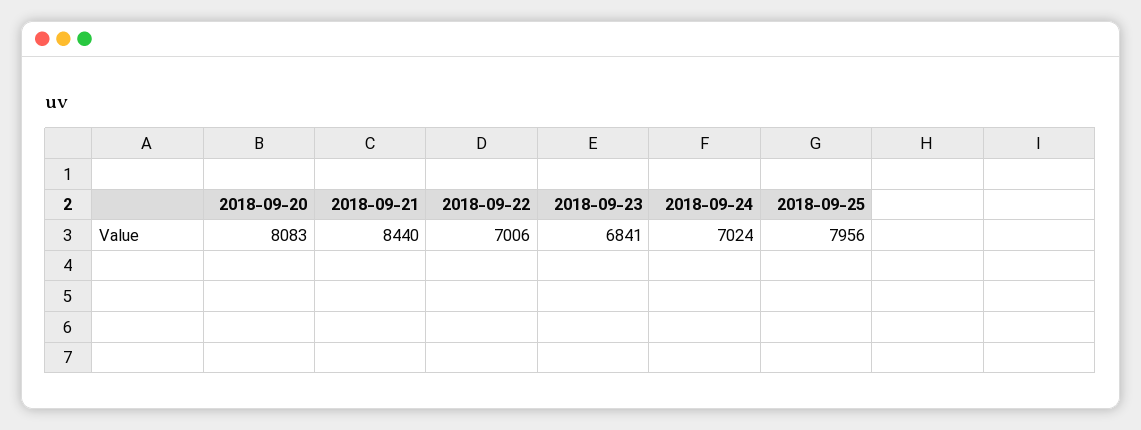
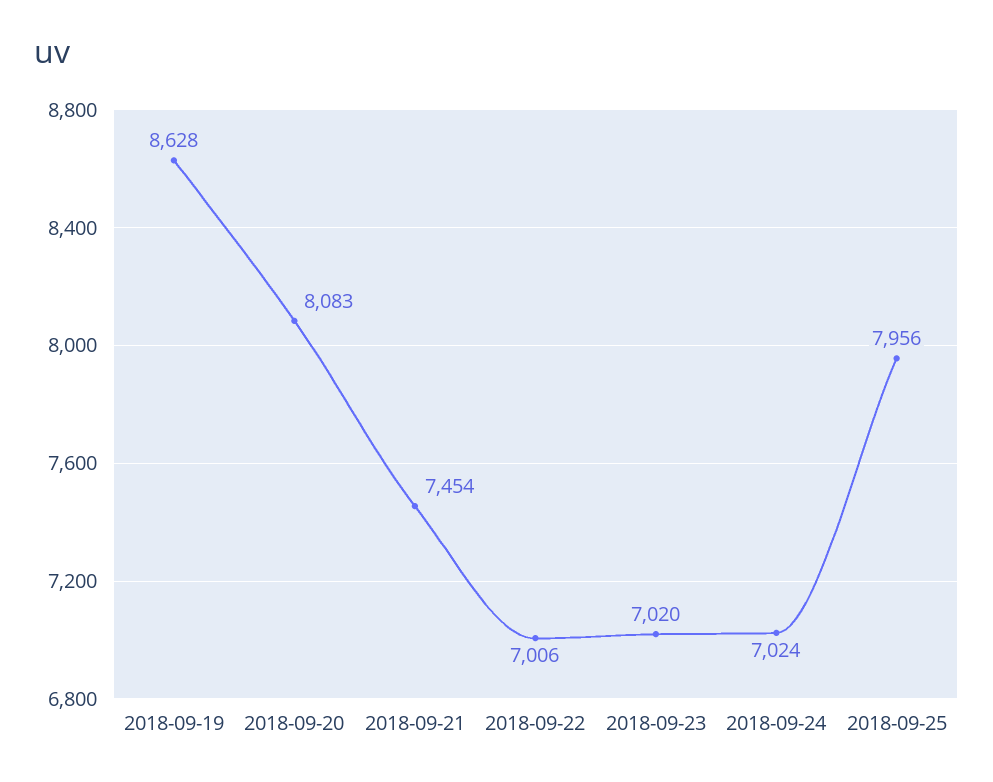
  {
    "2018-09-20": 8083,
-   "2018-09-21": 8440,
+   "2018-09-21": 7454,
    "2018-09-22": 7006,
-   "2018-09-23": 6841,
+   "2018-09-23": 7020,
    "2018-09-24": 7024,
-   "2018-09-25": 7956
+   "2018-09-25": 7956,
+   "2018-09-19": 8628
  }

